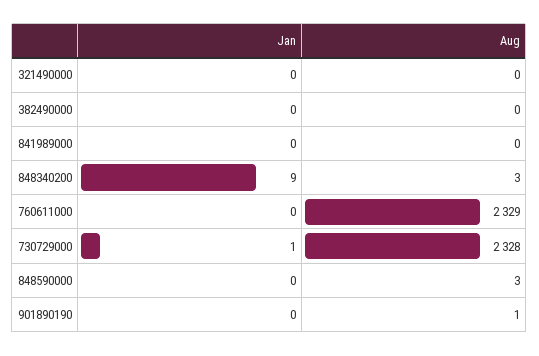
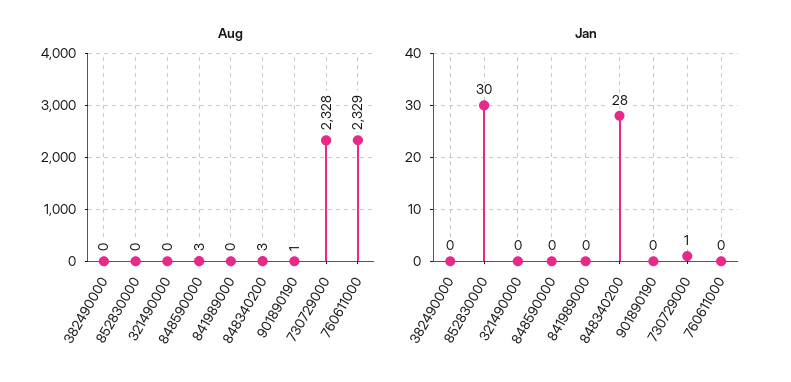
  {
    "Jan": {
      "321490000": 0,
      "382490000": 0,
      "841989000": 0,
-     "848340200": 9,
+     "848340200": 28,
      "760611000": 0,
      "730729000": 1,
      "848590000": 0,
-     "901890190": 0
+     "901890190": 0,
+     "852830000": 30
    },
    "Aug": {
      "321490000": 0,
      "382490000": 0,
      "841989000": 0,
      "848340200": 3,
      "760611000": 2329,
      "730729000": 2328,
      "848590000": 3,
-     "901890190": 1
+     "901890190": 1,
+     "852830000": 0
    }
  }

